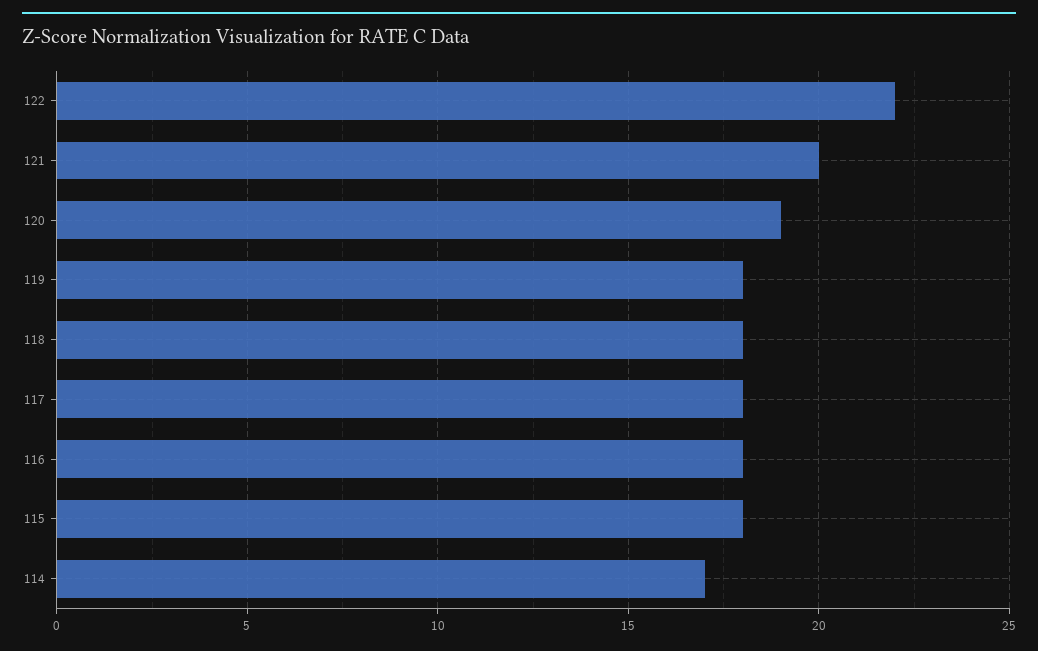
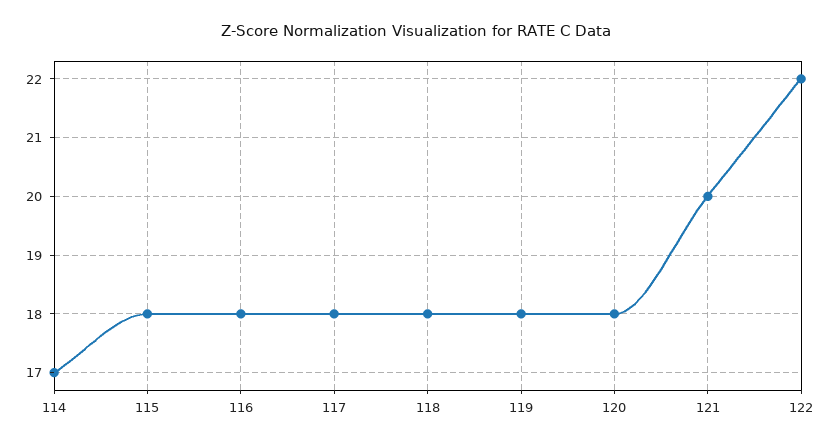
  {
    "122": 22,
    "121": 20,
-   "120": 19,
+   "120": 18,
    "119": 18,
    "118": 18,
    "117": 18,
    "116": 18,
    "115": 18,
    "114": 17
  }

